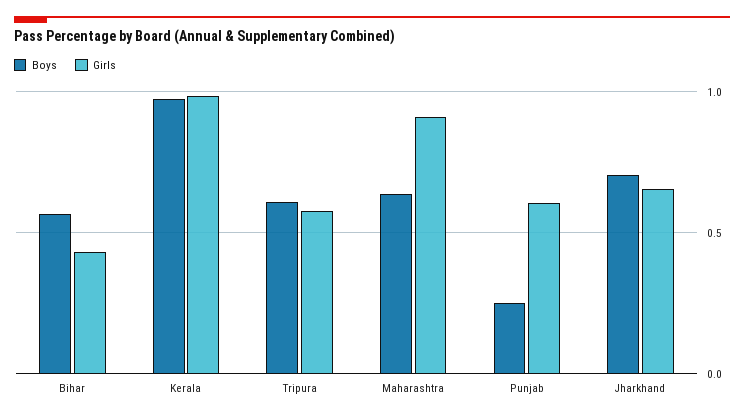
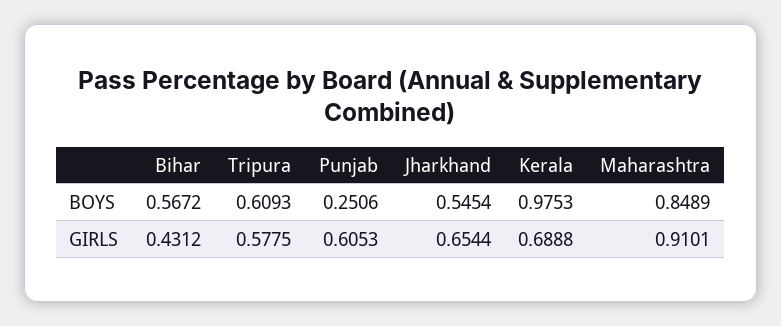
  {
    "Boys": {
      "Bihar": 0.5672,
      "Kerala": 0.9753,
      "Tripura": 0.6093,
-     "Maharashtra": 0.65,
+     "Maharashtra": 0.8489,
      "Punjab": 0.2506,
-     "Jharkhand": 0.7
+     "Jharkhand": 0.5454
    },
    "Girls": {
      "Bihar": 0.4312,
-     "Kerala": 1,
+     "Kerala": 0.6888,
      "Tripura": 0.5775,
      "Maharashtra": 0.9101,
      "Punjab": 0.6053,
      "Jharkhand": 0.6544
    }
  }

